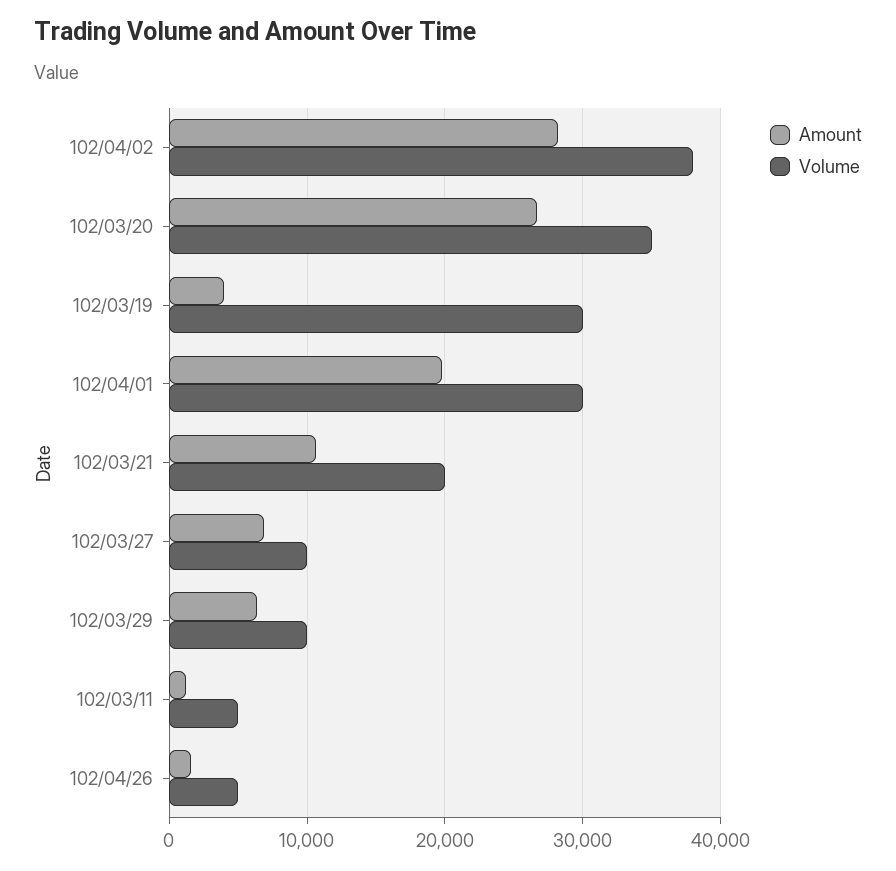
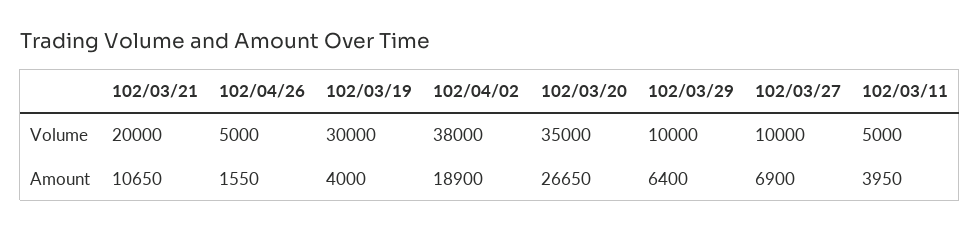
  {
    "Amount": {
-     "102/04/02": 28000,
+     "102/04/02": 18900,
      "102/03/20": 26650,
      "102/03/19": 4000,
-     "102/04/01": 20000,
      "102/03/21": 10650,
      "102/03/27": 6900,
      "102/03/29": 6400,
-     "102/03/11": 1000,
+     "102/03/11": 3950,
      "102/04/26": 1550
    },
    "Volume": {
      "102/04/02": 38000,
      "102/03/20": 35000,
      "102/03/19": 30000,
-     "102/04/01": 30000,
      "102/03/21": 20000,
      "102/03/27": 10000,
      "102/03/29": 10000,
      "102/03/11": 5000,
      "102/04/26": 5000
    }
  }

